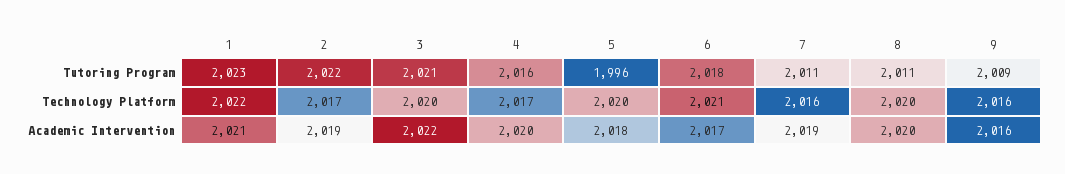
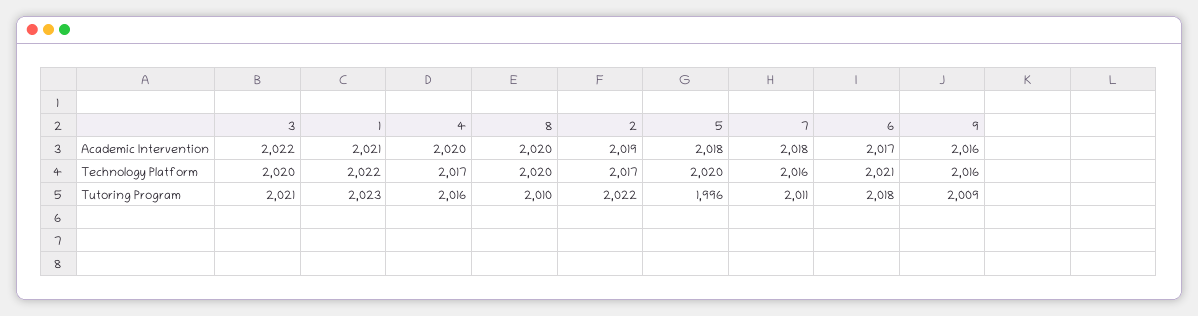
  {
    "1": {
      "Tutoring Program": 2023,
      "Technology Platform": 2022,
      "Academic Intervention": 2021
    },
    "2": {
      "Tutoring Program": 2022,
      "Technology Platform": 2017,
      "Academic Intervention": 2019
    },
    "3": {
      "Tutoring Program": 2021,
      "Technology Platform": 2020,
      "Academic Intervention": 2022
    },
    "4": {
      "Tutoring Program": 2016,
      "Technology Platform": 2017,
      "Academic Intervention": 2020
    },
    "5": {
      "Tutoring Program": 1996,
      "Technology Platform": 2020,
      "Academic Intervention": 2018
    },
    "6": {
      "Tutoring Program": 2018,
      "Technology Platform": 2021,
      "Academic Intervention": 2017
    },
    "7": {
      "Tutoring Program": 2011,
      "Technology Platform": 2016,
-     "Academic Intervention": 2019
+     "Academic Intervention": 2018
    },
    "8": {
-     "Tutoring Program": 2011,
+     "Tutoring Program": 2010,
      "Technology Platform": 2020,
      "Academic Intervention": 2020
    },
    "9": {
      "Tutoring Program": 2009,
      "Technology Platform": 2016,
      "Academic Intervention": 2016
    }
  }

